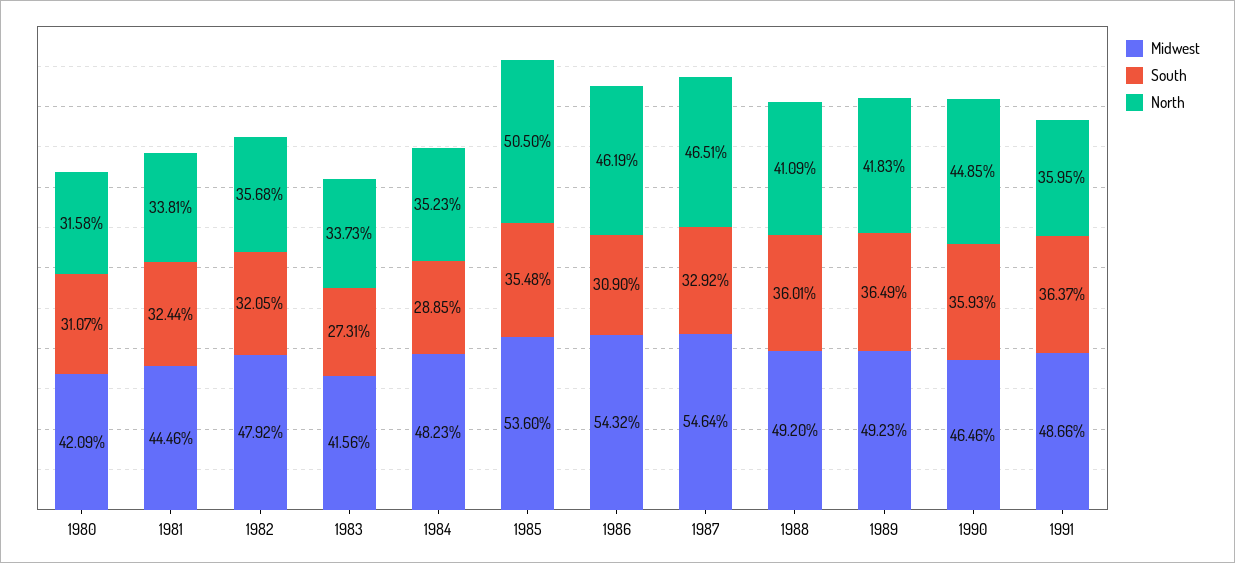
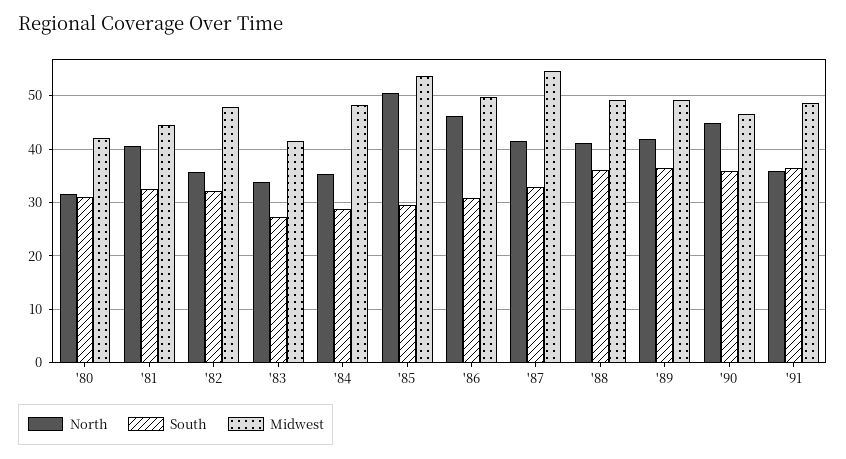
  {
    "Midwest": {
      "1980": 42.09,
      "1981": 44.46,
      "1982": 47.92,
      "1983": 41.56,
      "1984": 48.23,
      "1985": 53.6,
-     "1986": 54.32,
+     "1986": 50,
      "1987": 54.64,
      "1988": 49.2,
      "1989": 49.23,
      "1990": 46.46,
      "1991": 48.66
    },
    "South": {
      "1980": 31.07,
      "1981": 32.44,
      "1982": 32.05,
      "1983": 27.31,
      "1984": 28.85,
-     "1985": 35.48,
+     "1985": 30,
      "1986": 30.9,
      "1987": 32.92,
      "1988": 36.01,
      "1989": 36.49,
      "1990": 35.93,
      "1991": 36.37
    },
    "North": {
      "1980": 31.58,
-     "1981": 33.81,
+     "1981": 40,
      "1982": 35.68,
      "1983": 33.73,
      "1984": 35.23,
      "1985": 50.5,
      "1986": 46.19,
-     "1987": 46.51,
+     "1987": 42,
      "1988": 41.09,
      "1989": 41.83,
      "1990": 44.85,
      "1991": 35.95
    }
  }

